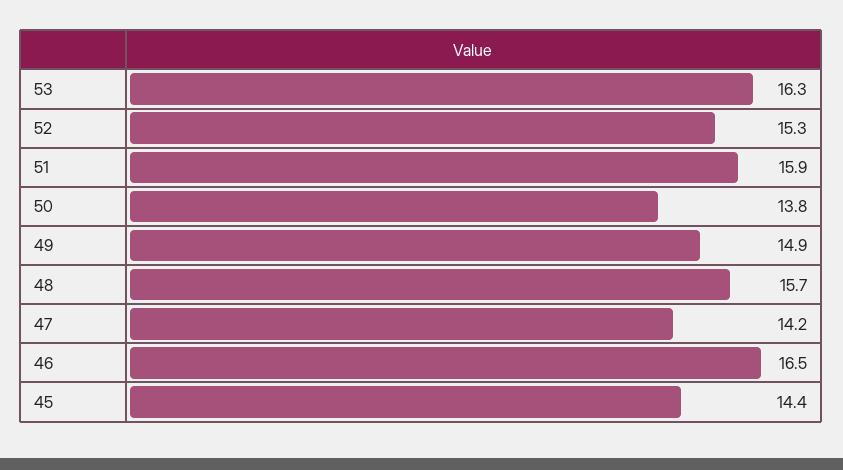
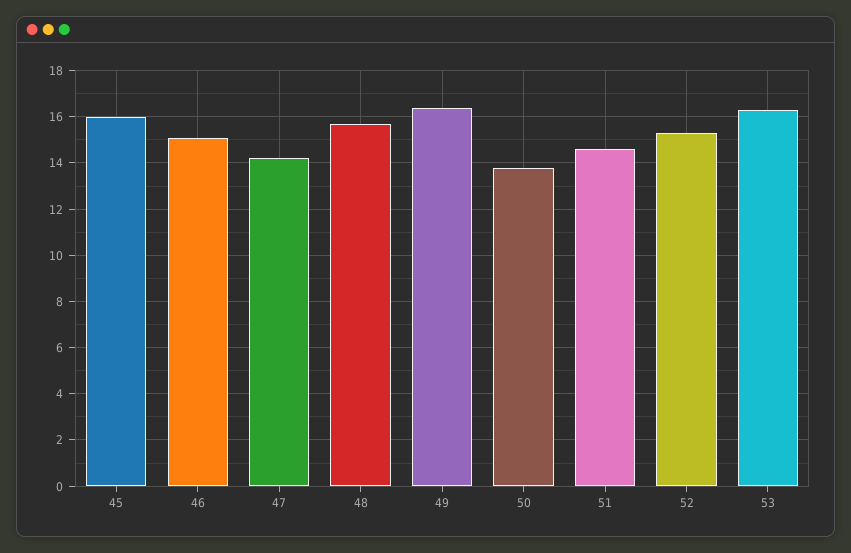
  {
    "53": 16.3,
    "52": 15.3,
-   "51": 15.9,
+   "51": 14.5,
    "50": 13.8,
-   "49": 14.9,
+   "49": 16.5,
    "48": 15.7,
    "47": 14.2,
-   "46": 16.5,
+   "46": 15,
-   "45": 14.4
+   "45": 16
  }

